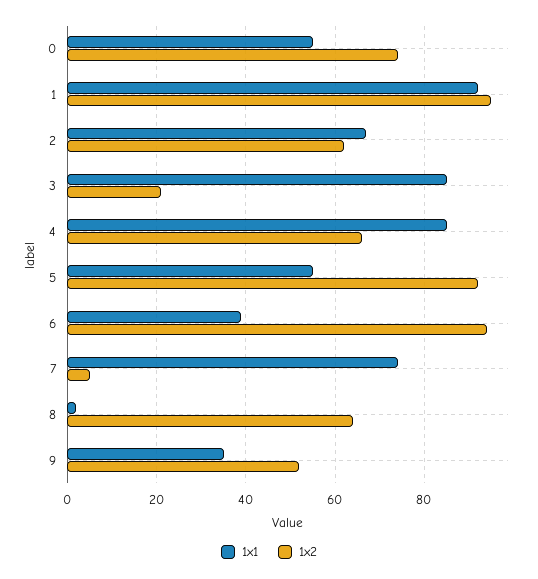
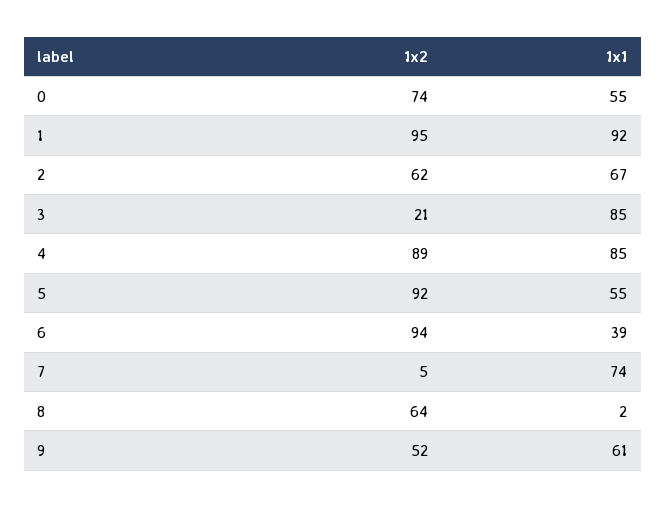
  {
    "1x1": {
      "0": 55,
      "1": 92,
      "2": 67,
      "3": 85,
      "4": 85,
      "5": 55,
      "6": 39,
      "7": 74,
      "8": 2,
-     "9": 35
+     "9": 61
    },
    "1x2": {
      "0": 74,
      "1": 95,
      "2": 62,
      "3": 21,
-     "4": 65,
+     "4": 89,
      "5": 92,
      "6": 94,
      "7": 5,
      "8": 64,
      "9": 52
    }
  }

